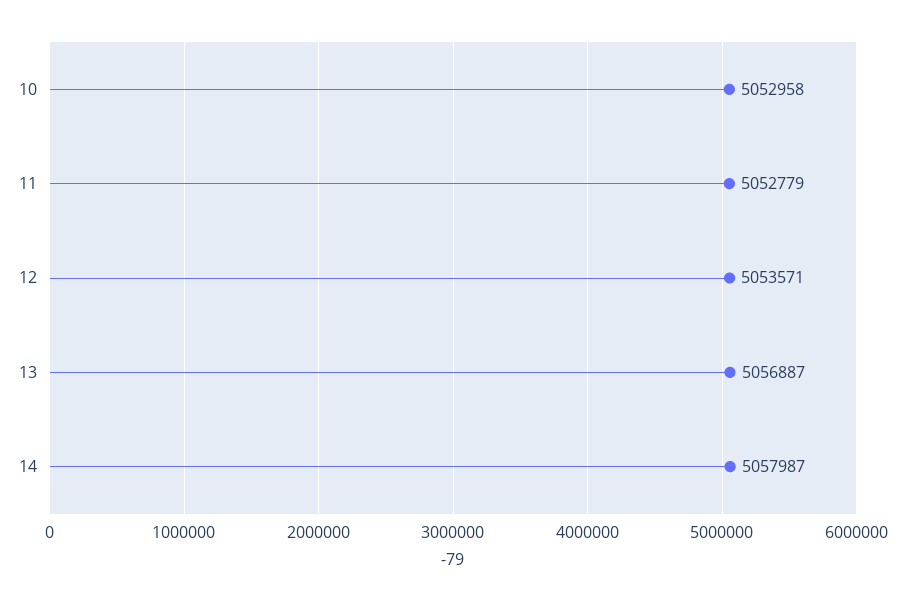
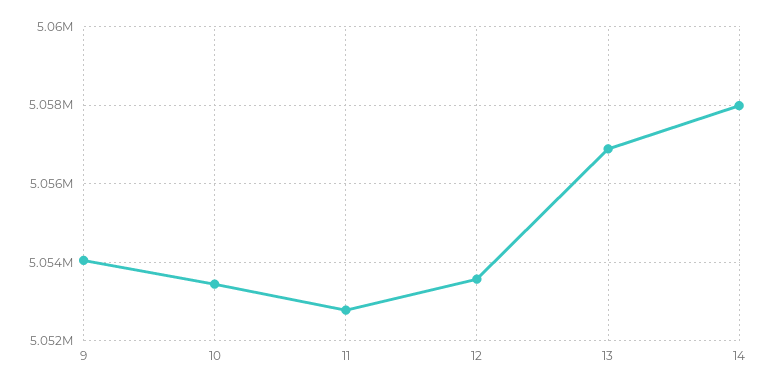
  {
-   "10": 5052958,
+   "10": 5053400,
    "11": 5052779,
    "12": 5053571,
    "13": 5056887,
-   "14": 5057987
+   "14": 5057987,
+   "9": 5054000
  }

